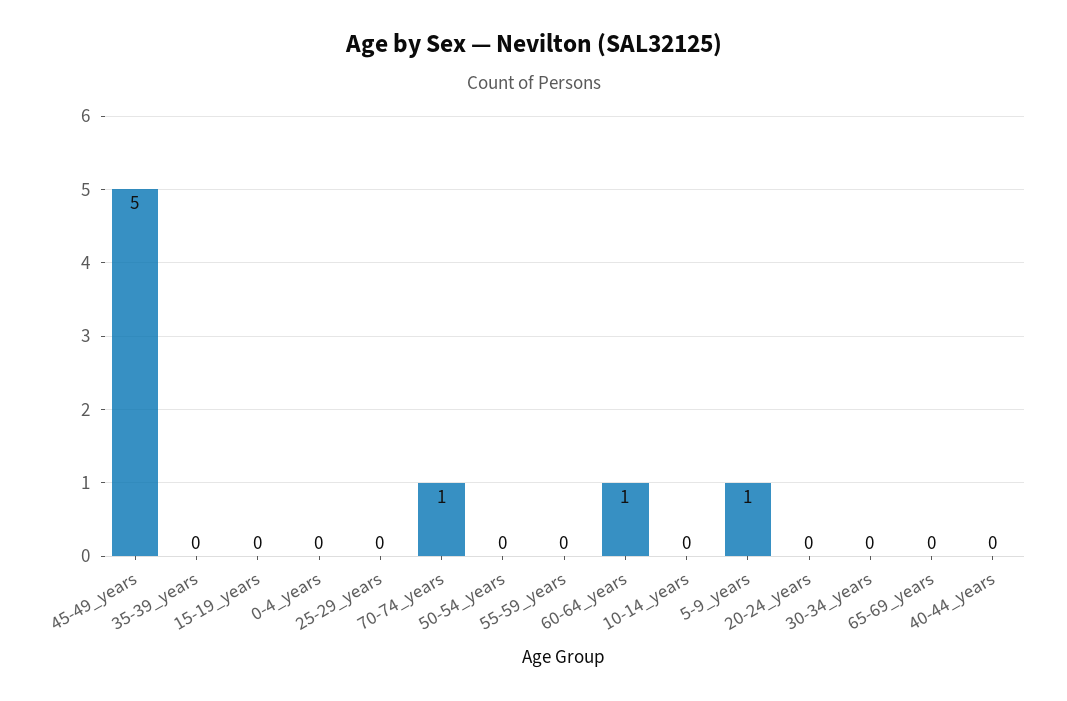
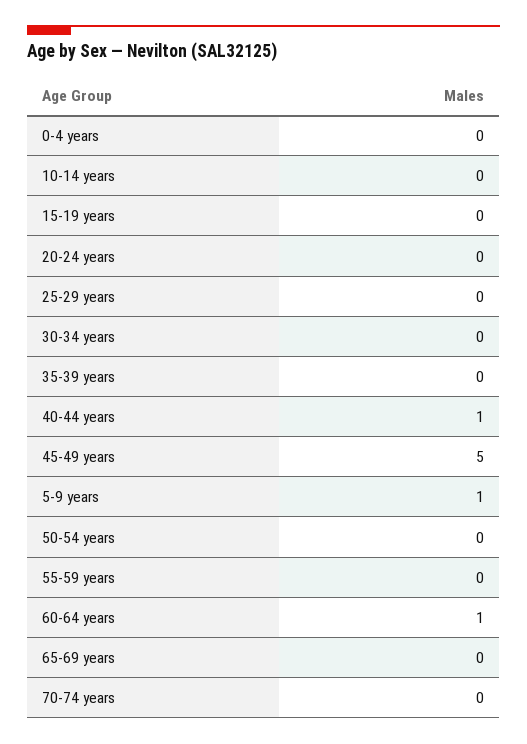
  {
    "45-49_years": 5,
    "35-39_years": 0,
    "15-19_years": 0,
    "0-4_years": 0,
    "25-29_years": 0,
-   "70-74_years": 1,
+   "70-74_years": 0,
    "50-54_years": 0,
    "55-59_years": 0,
    "60-64_years": 1,
    "10-14_years": 0,
    "5-9_years": 1,
    "20-24_years": 0,
    "30-34_years": 0,
    "65-69_years": 0,
-   "40-44_years": 0
+   "40-44_years": 1
  }

